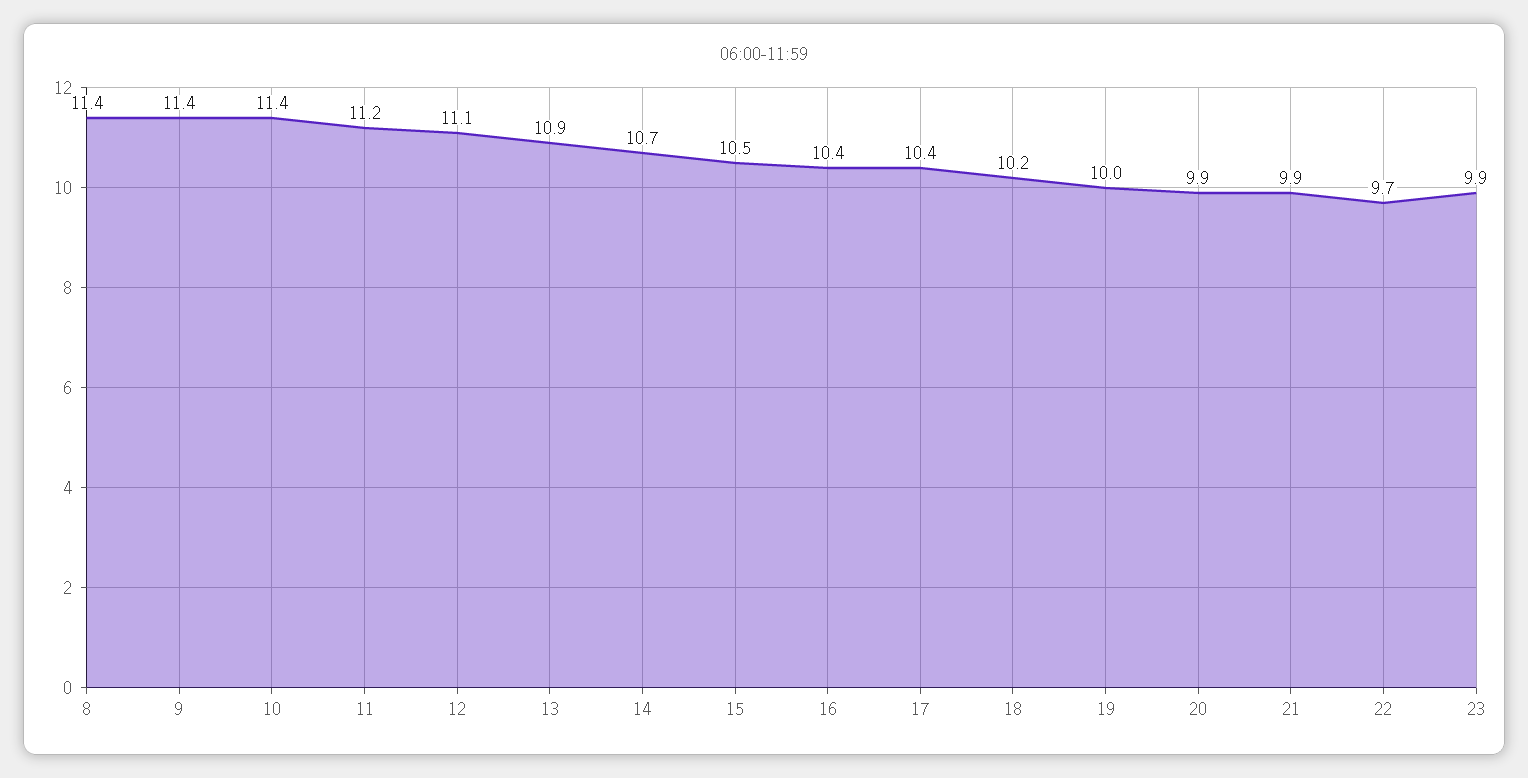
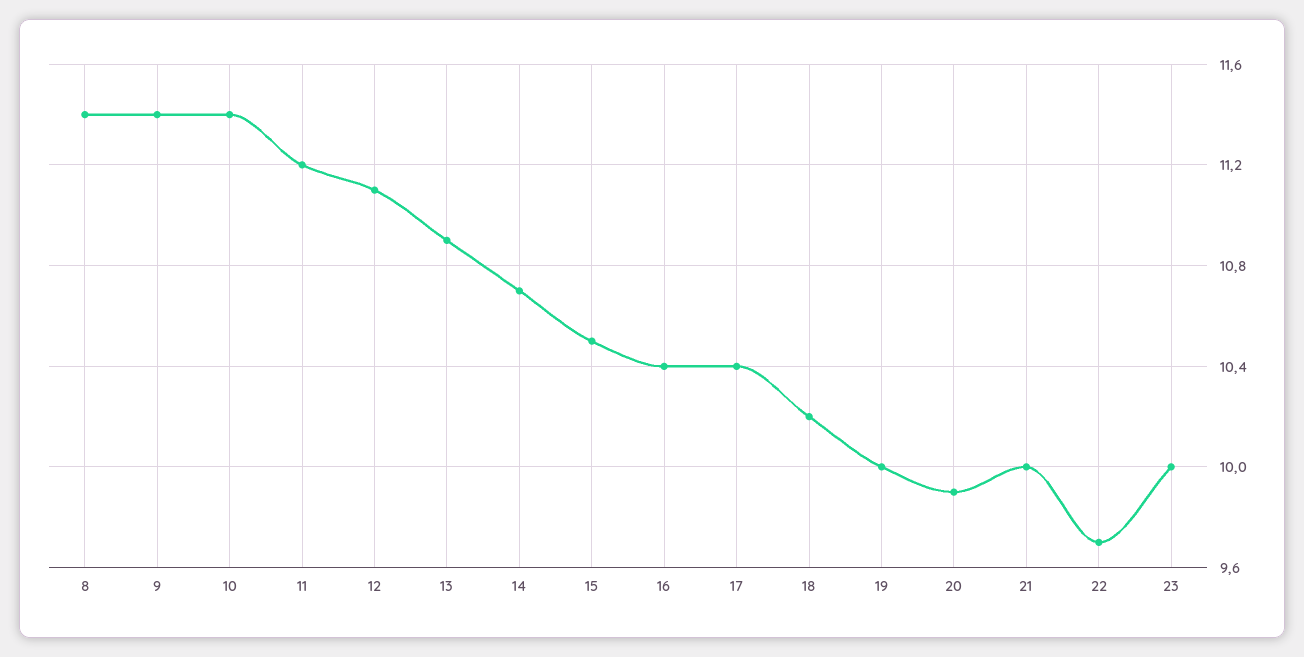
  {
    "8": 11.4,
    "9": 11.4,
    "10": 11.4,
    "11": 11.2,
    "12": 11.1,
    "13": 10.9,
    "14": 10.7,
    "15": 10.5,
    "16": 10.4,
    "17": 10.4,
    "18": 10.2,
    "19": 10,
    "20": 9.9,
-   "21": 9.9,
+   "21": 10,
    "22": 9.7,
-   "23": 9.9
+   "23": 10
  }

